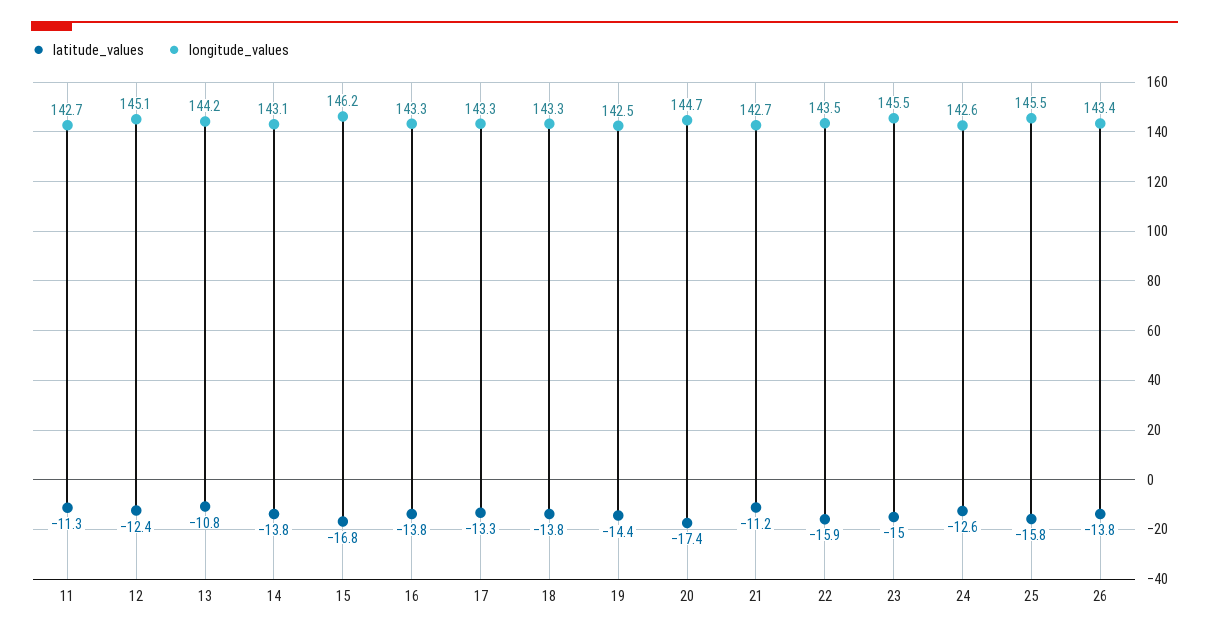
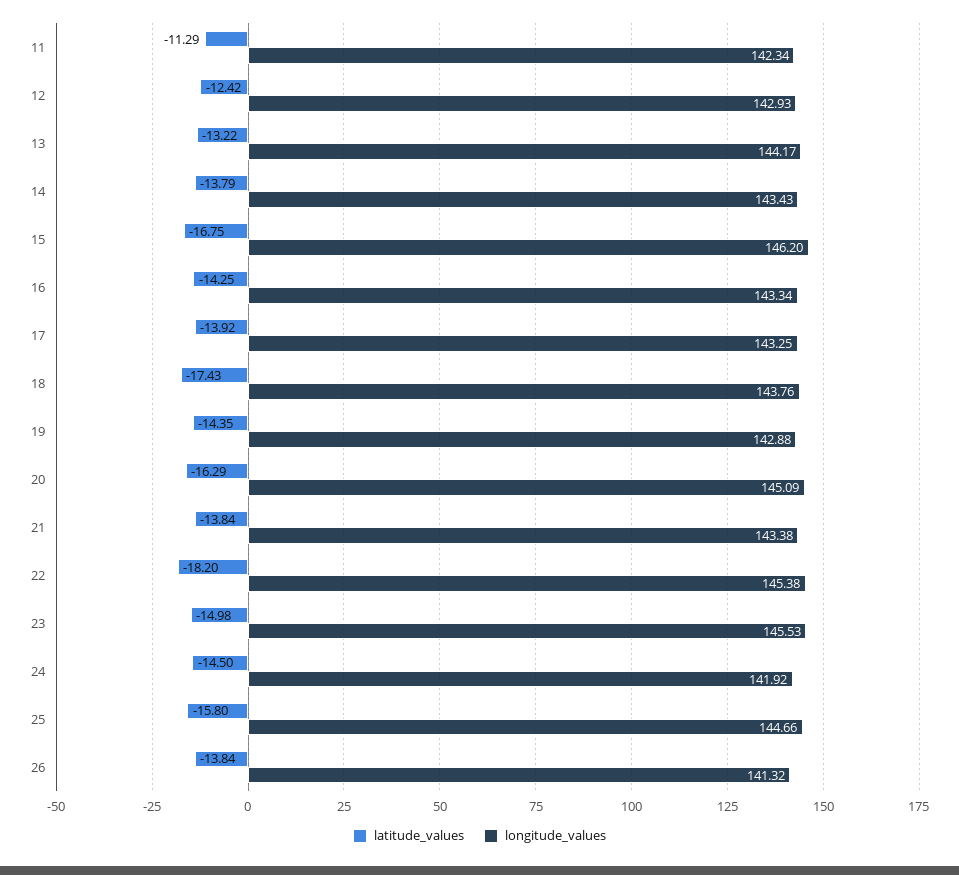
  {
    "latitude_values": {
      "11": -11.29,
      "12": -12.42,
-     "13": -10.8,
+     "13": -13.22,
      "14": -13.79,
      "15": -16.75,
-     "16": -13.8,
+     "16": -14.25,
-     "17": -13.3,
+     "17": -13.92,
-     "18": -13.8,
+     "18": -17.43,
      "19": -14.35,
-     "20": -17.4,
+     "20": -16.29,
-     "21": -11.2,
+     "21": -13.84,
-     "22": -15.9,
+     "22": -18.2,
      "23": -14.98,
-     "24": -12.6,
+     "24": -14.5,
      "25": -15.8,
      "26": -13.84
    },
    "longitude_values": {
-     "11": 142.7,
+     "11": 142.34,
-     "12": 145.1,
+     "12": 142.93,
      "13": 144.17,
-     "14": 143.1,
+     "14": 143.43,
      "15": 146.2,
      "16": 143.34,
      "17": 143.25,
-     "18": 143.3,
+     "18": 143.76,
-     "19": 142.5,
+     "19": 142.88,
-     "20": 144.7,
+     "20": 145.09,
-     "21": 142.7,
+     "21": 143.38,
-     "22": 143.5,
+     "22": 145.38,
      "23": 145.53,
-     "24": 142.6,
+     "24": 141.92,
-     "25": 145.5,
+     "25": 144.66,
-     "26": 143.4
+     "26": 141.32
    }
  }

